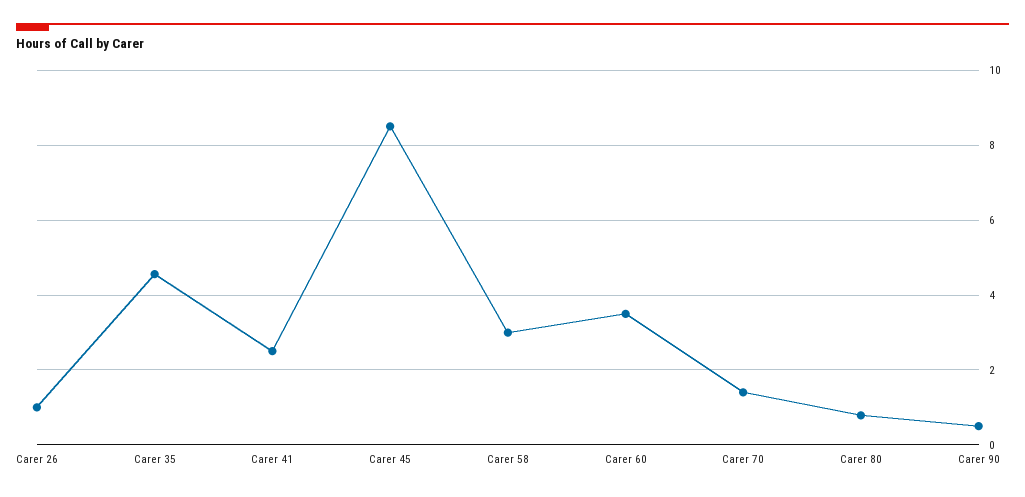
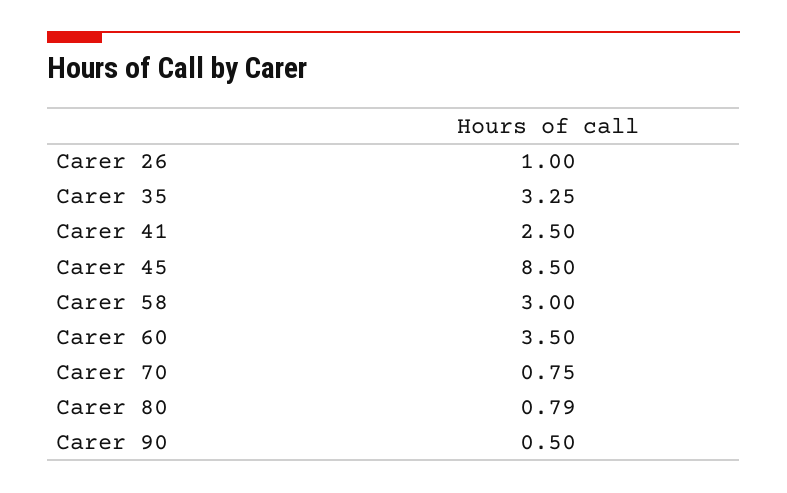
  {
    "Carer 26": 1,
-   "Carer 35": 4.6,
+   "Carer 35": 3.25,
    "Carer 41": 2.5,
    "Carer 45": 8.5,
    "Carer 58": 3,
    "Carer 60": 3.5,
-   "Carer 70": 1.4,
+   "Carer 70": 0.75,
    "Carer 80": 0.79,
    "Carer 90": 0.5
  }

